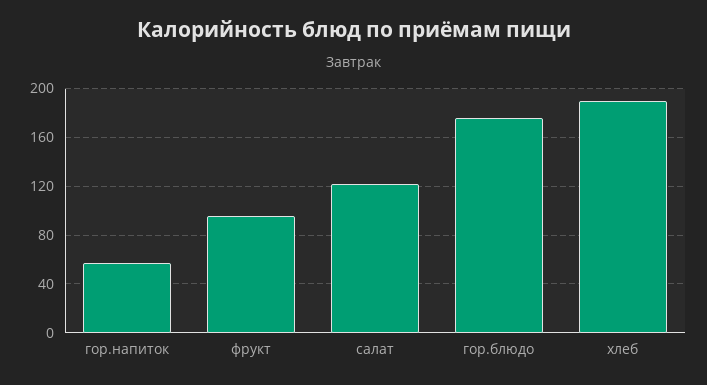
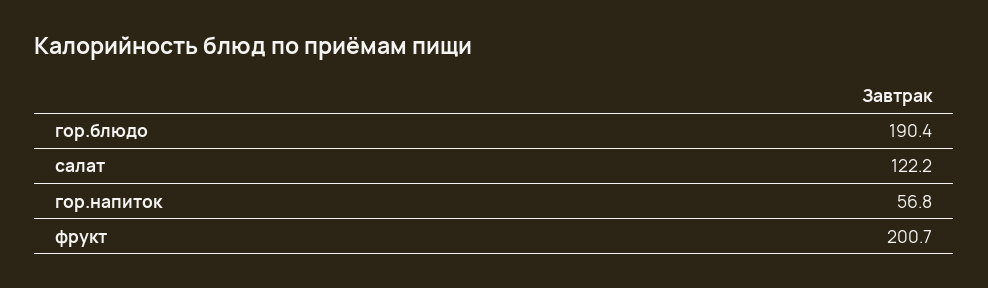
  {
    "гор.напиток": 56.8,
-   "фрукт": 95,
+   "фрукт": 200.7,
    "салат": 122.2,
-   "гор.блюдо": 175,
+   "гор.блюдо": 190.4
-   "хлеб": 190
  }

